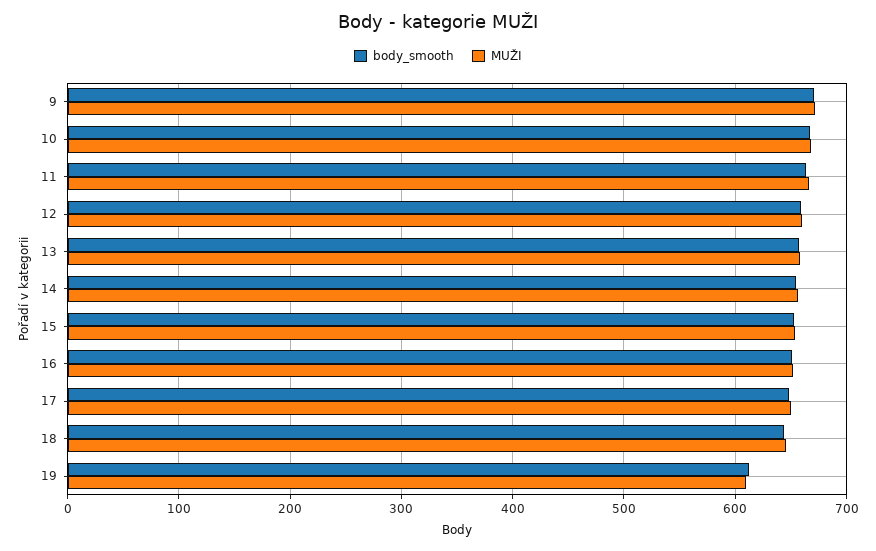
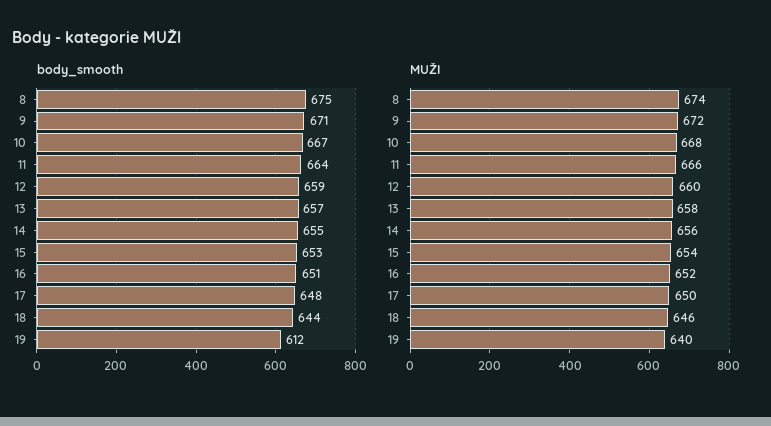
  {
    "body_smooth": {
      "9": 671,
      "10": 667,
      "11": 664,
      "12": 659,
      "13": 657,
      "14": 655,
      "15": 653,
      "16": 651,
      "17": 648,
      "18": 644,
-     "19": 612
+     "19": 612,
+     "8": 675
    },
    "MUŽI": {
      "9": 672,
      "10": 668,
      "11": 666,
      "12": 660,
      "13": 658,
      "14": 656,
      "15": 654,
      "16": 652,
      "17": 650,
      "18": 646,
-     "19": 610
+     "19": 640,
+     "8": 674
    }
  }

